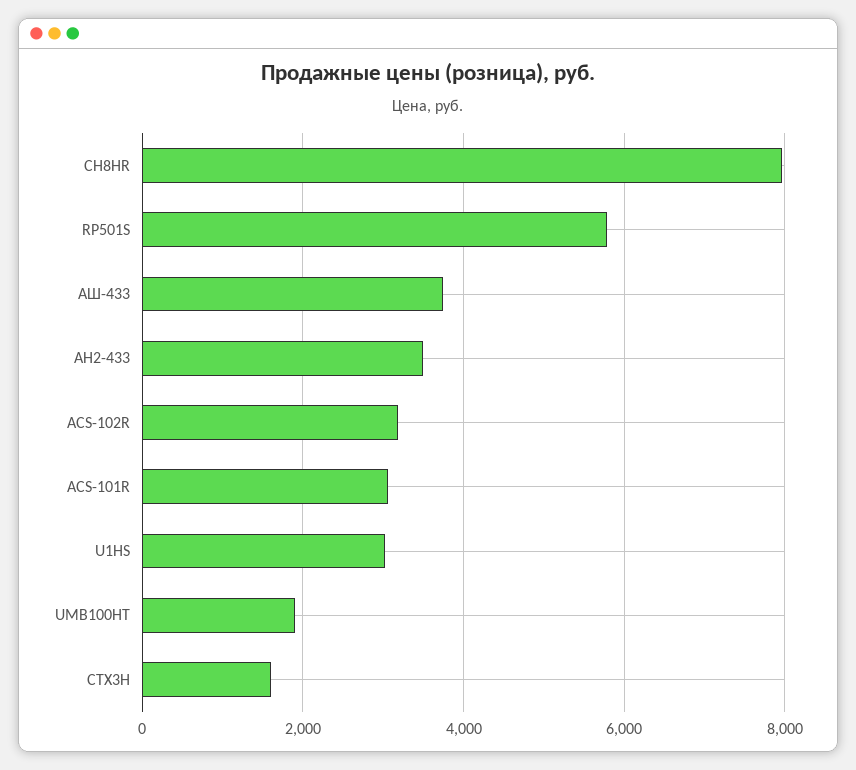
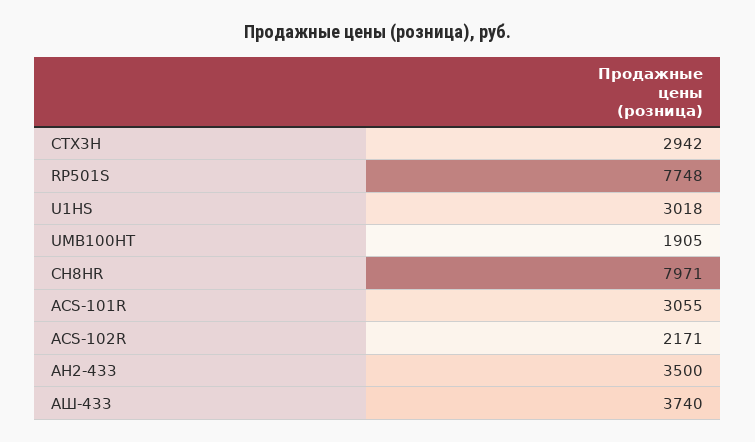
  {
    "СН8HR": 7971,
-   "RP501S": 5800,
+   "RP501S": 7748,
    "АШ-433": 3740,
    "АН2-433": 3500,
-   "ACS-102R": 3200,
+   "ACS-102R": 2171,
    "ACS-101R": 3055,
    "U1HS": 3018,
    "UMB100HT": 1905,
-   "CTX3H": 1600
+   "CTX3H": 2942
  }

